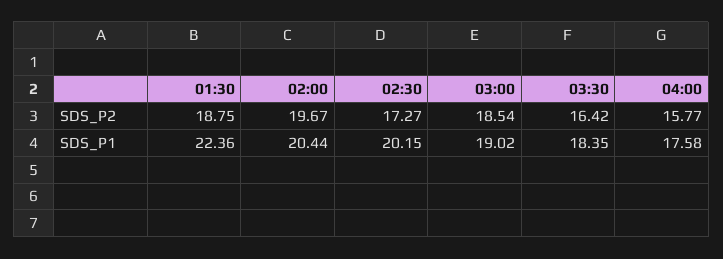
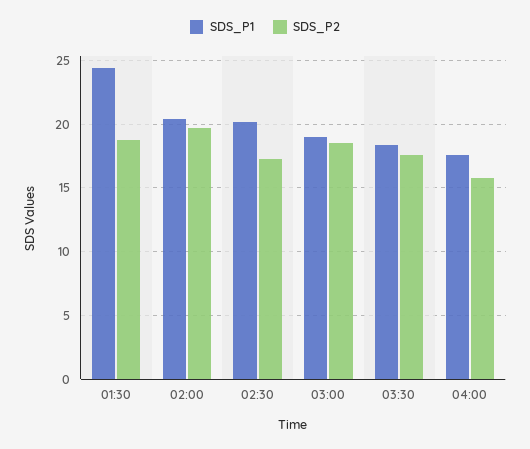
  {
    "SDS_P2": {
      "01:30": 18.75,
      "02:00": 19.67,
      "02:30": 17.27,
      "03:00": 18.54,
-     "03:30": 16.42,
+     "03:30": 17.5,
      "04:00": 15.77
    },
    "SDS_P1": {
-     "01:30": 22.36,
+     "01:30": 24.5,
      "02:00": 20.44,
      "02:30": 20.15,
      "03:00": 19.02,
      "03:30": 18.35,
      "04:00": 17.58
    }
  }

